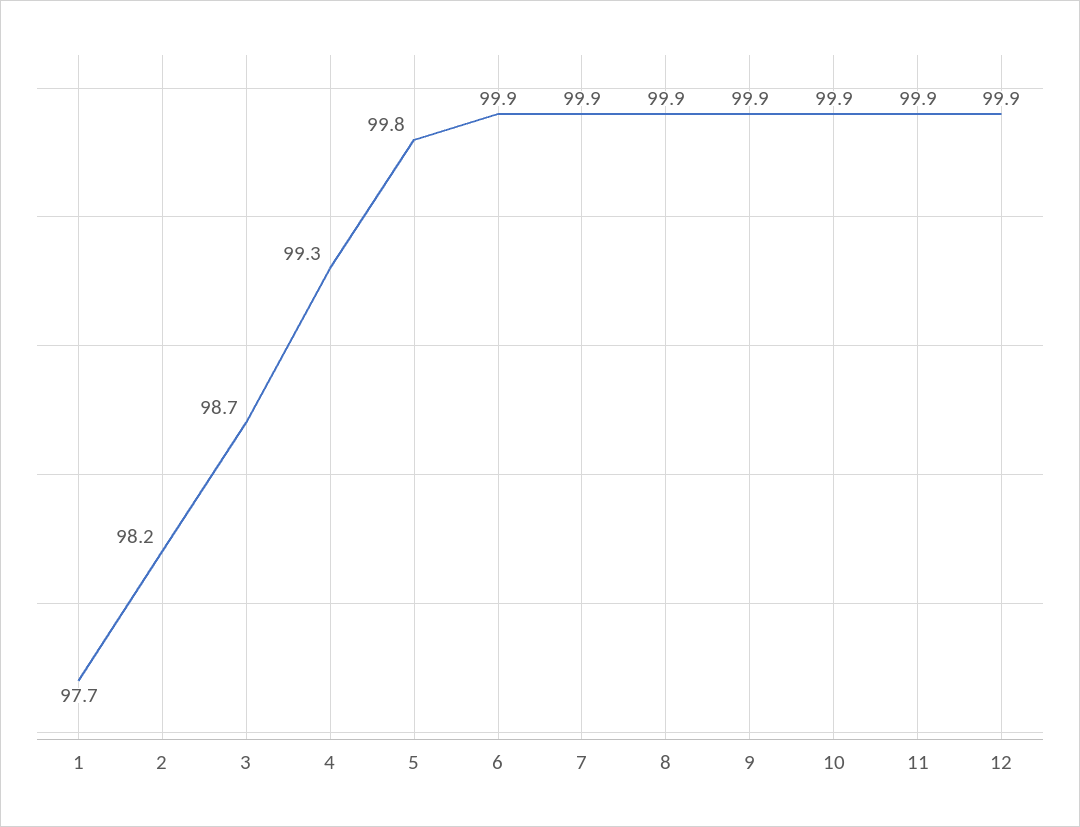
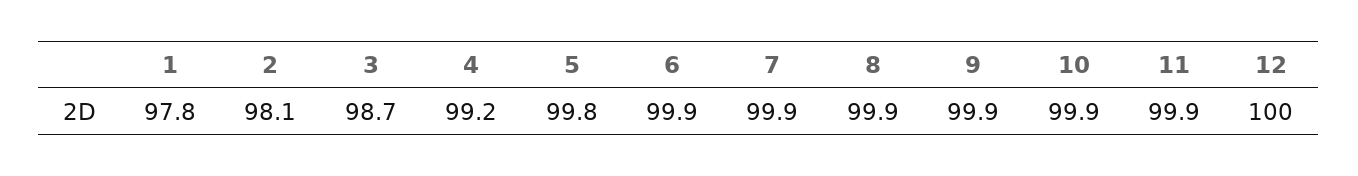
  {
-   "1": 97.7,
+   "1": 97.8,
-   "2": 98.2,
+   "2": 98.1,
    "3": 98.7,
-   "4": 99.3,
+   "4": 99.2,
    "5": 99.8,
    "6": 99.9,
    "7": 99.9,
    "8": 99.9,
    "9": 99.9,
    "10": 99.9,
    "11": 99.9,
-   "12": 99.9
+   "12": 100
  }

